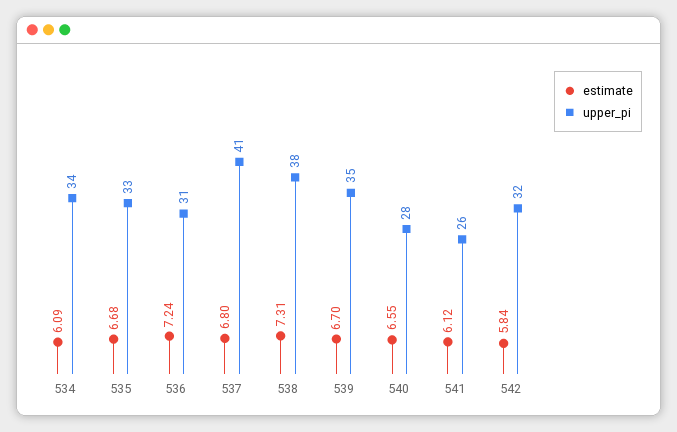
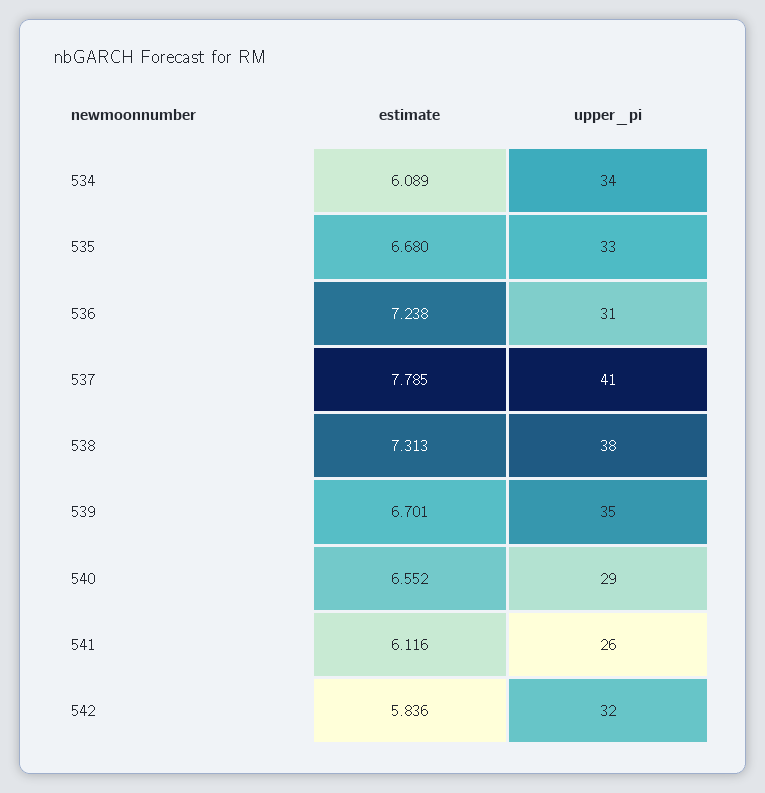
  {
    "estimate": {
      "534": 6.089,
      "535": 6.68,
      "536": 7.238,
-     "537": 6.8,
+     "537": 7.785,
      "538": 7.313,
      "539": 6.701,
      "540": 6.552,
      "541": 6.116,
      "542": 5.836
    },
    "upper_pi": {
      "534": 34,
      "535": 33,
      "536": 31,
      "537": 41,
      "538": 38,
      "539": 35,
-     "540": 28,
+     "540": 29,
      "541": 26,
      "542": 32
    }
  }

